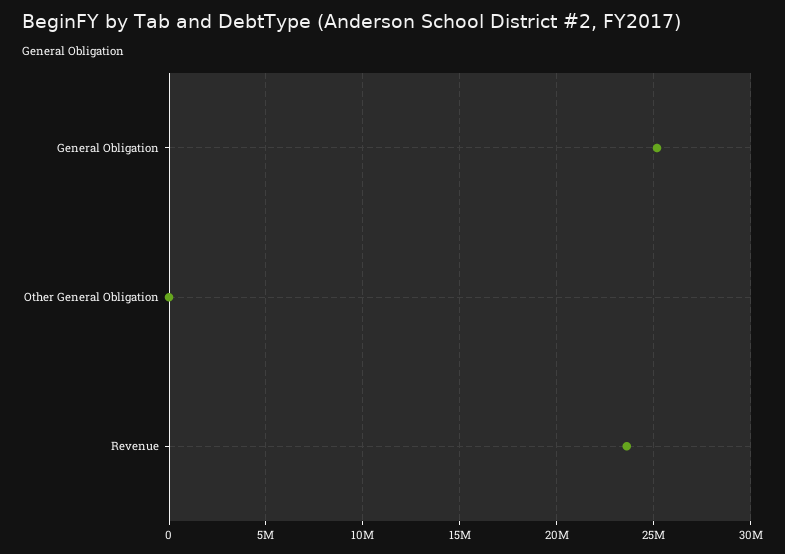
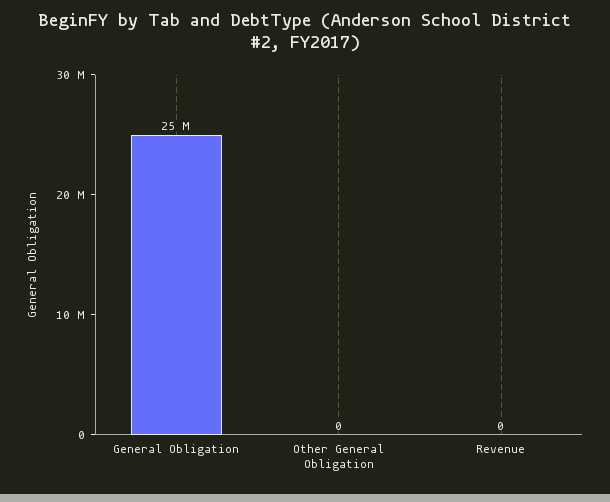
  {
    "General Obligation": 25000000,
    "Other General Obligation": 0,
-   "Revenue": 23500000
+   "Revenue": 0
  }

